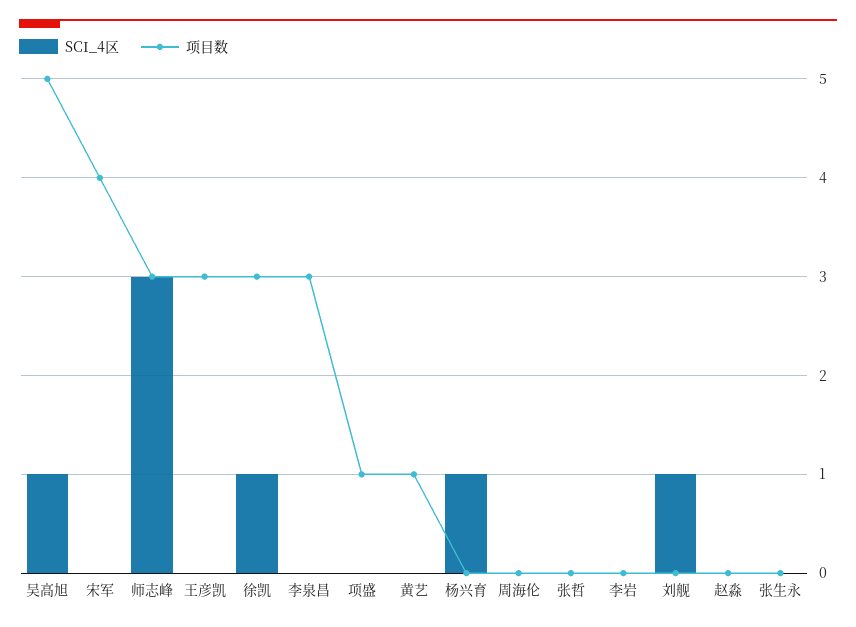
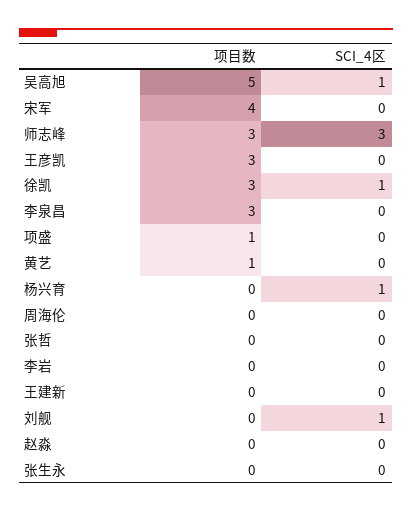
  {
    "SCI_4区": {
      "吴高旭": 1,
      "宋军": 0,
      "师志峰": 3,
      "王彦凯": 0,
      "徐凯": 1,
      "李泉昌": 0,
      "项盛": 0,
      "黄艺": 0,
      "杨兴育": 1,
      "周海伦": 0,
      "张哲": 0,
      "李岩": 0,
      "刘舰": 1,
      "赵淼": 0,
-     "张生永": 0
+     "张生永": 0,
+     "王建新": 0
    },
    "项目数": {
      "吴高旭": 5,
      "宋军": 4,
      "师志峰": 3,
      "王彦凯": 3,
      "徐凯": 3,
      "李泉昌": 3,
      "项盛": 1,
      "黄艺": 1,
      "杨兴育": 0,
      "周海伦": 0,
      "张哲": 0,
      "李岩": 0,
      "刘舰": 0,
      "赵淼": 0,
-     "张生永": 0
+     "张生永": 0,
+     "王建新": 0
    }
  }

